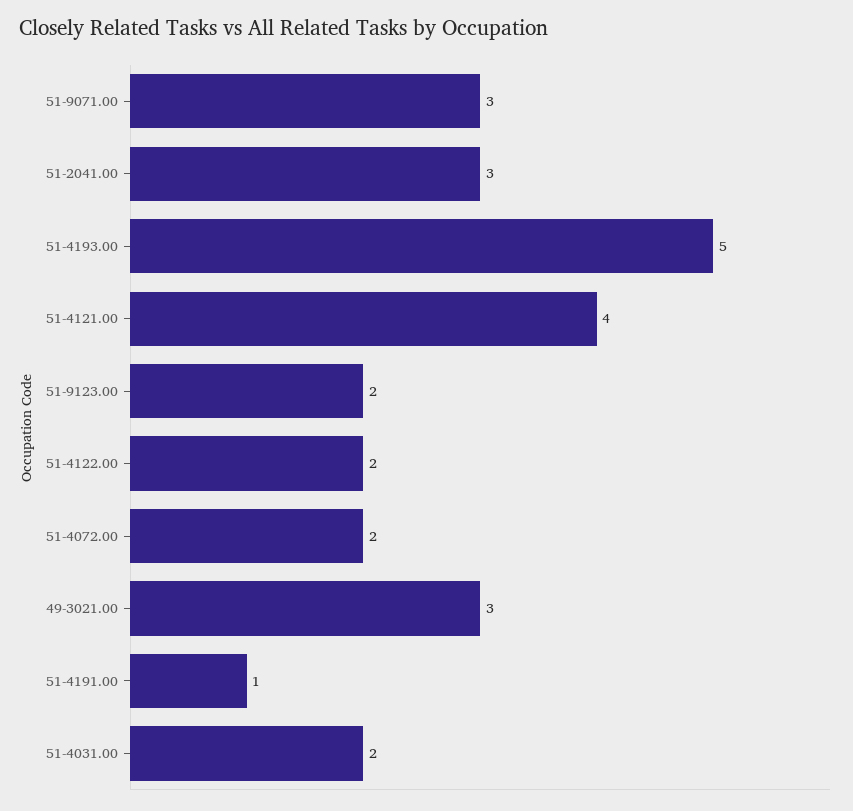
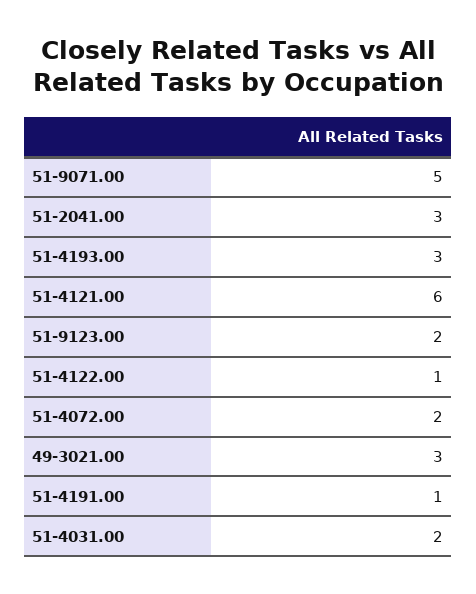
  {
-   "51-9071.00": 3,
+   "51-9071.00": 5,
    "51-2041.00": 3,
-   "51-4193.00": 5,
+   "51-4193.00": 3,
-   "51-4121.00": 4,
+   "51-4121.00": 6,
    "51-9123.00": 2,
-   "51-4122.00": 2,
+   "51-4122.00": 1,
    "51-4072.00": 2,
    "49-3021.00": 3,
    "51-4191.00": 1,
    "51-4031.00": 2
  }

